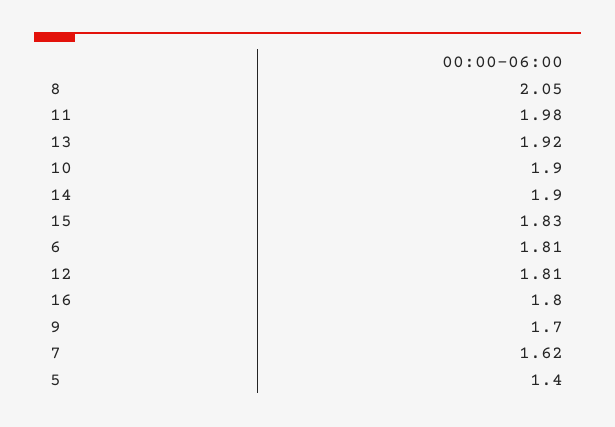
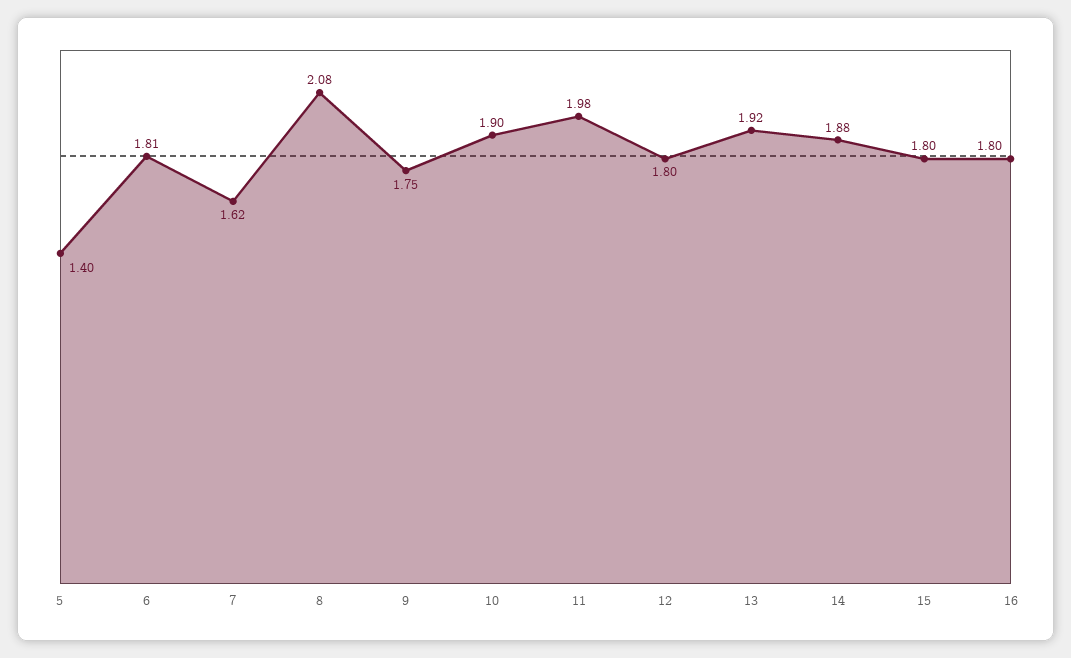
  {
-   "8": 2.05,
+   "8": 2.08,
    "11": 1.98,
    "13": 1.92,
    "10": 1.9,
-   "14": 1.9,
+   "14": 1.88,
-   "15": 1.83,
+   "15": 1.8,
    "6": 1.81,
-   "12": 1.81,
+   "12": 1.8,
    "16": 1.8,
-   "9": 1.7,
+   "9": 1.75,
    "7": 1.62,
    "5": 1.4
  }

